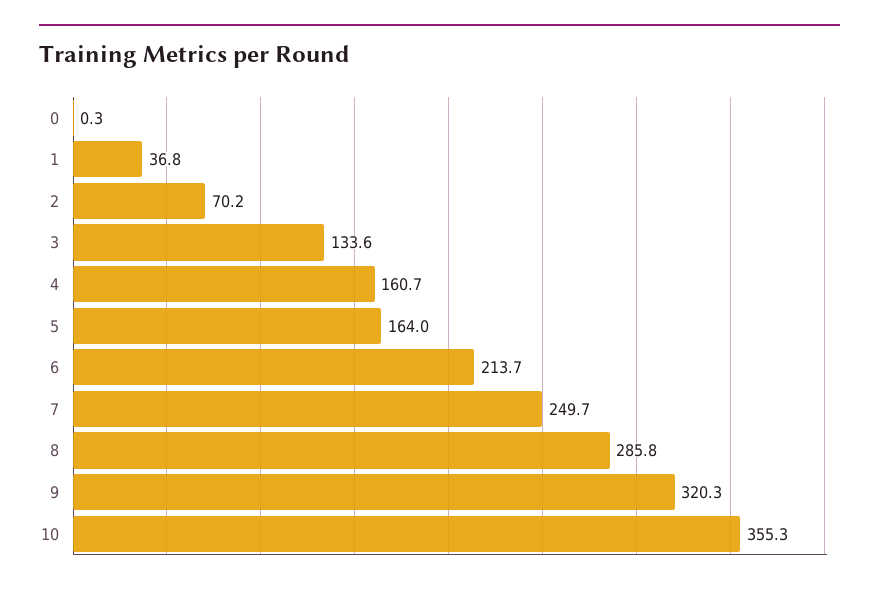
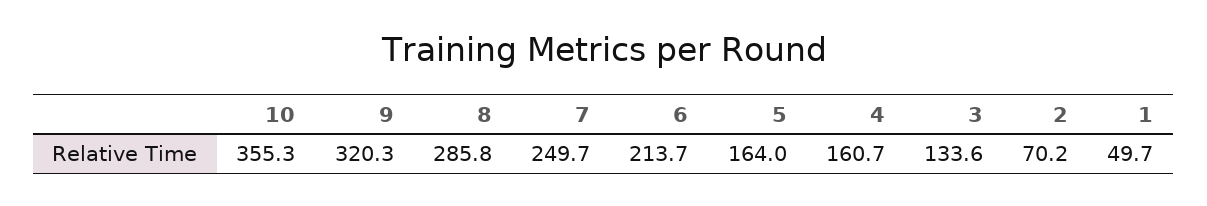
  {
-   "0": 0.3,
-   "1": 36.8,
+   "1": 49.7,
    "2": 70.2,
    "3": 133.6,
    "4": 160.7,
    "5": 164,
    "6": 213.7,
    "7": 249.7,
    "8": 285.8,
    "9": 320.3,
    "10": 355.3
  }

